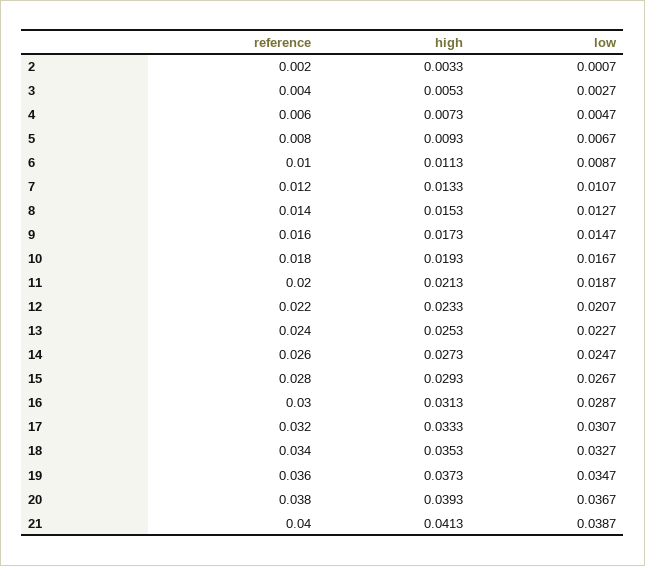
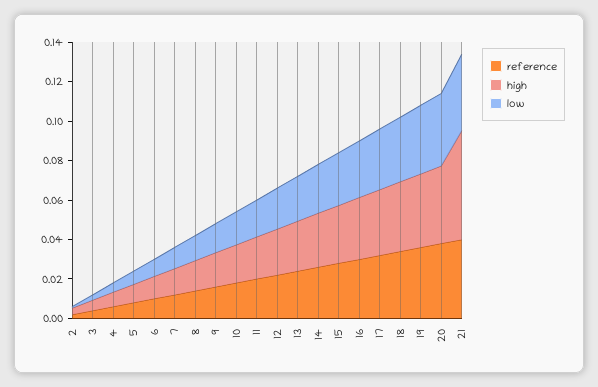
  {
    "reference": {
      "2": 0.002,
      "3": 0.004,
      "4": 0.006,
      "5": 0.008,
      "6": 0.01,
      "7": 0.012,
      "8": 0.014,
      "9": 0.016,
      "10": 0.018,
      "11": 0.02,
      "12": 0.022,
      "13": 0.024,
      "14": 0.026,
      "15": 0.028,
      "16": 0.03,
      "17": 0.032,
      "18": 0.034,
      "19": 0.036,
      "20": 0.038,
      "21": 0.04
    },
    "high": {
      "2": 0.0033,
      "3": 0.0053,
      "4": 0.0073,
      "5": 0.0093,
      "6": 0.0113,
      "7": 0.0133,
      "8": 0.0153,
      "9": 0.0173,
      "10": 0.0193,
      "11": 0.0213,
      "12": 0.0233,
      "13": 0.0253,
      "14": 0.0273,
      "15": 0.0293,
      "16": 0.0313,
      "17": 0.0333,
      "18": 0.0353,
      "19": 0.0373,
      "20": 0.0393,
-     "21": 0.0413
+     "21": 0.055
    },
    "low": {
      "2": 0.0007,
      "3": 0.0027,
      "4": 0.0047,
      "5": 0.0067,
      "6": 0.0087,
      "7": 0.0107,
      "8": 0.0127,
      "9": 0.0147,
      "10": 0.0167,
      "11": 0.0187,
      "12": 0.0207,
      "13": 0.0227,
      "14": 0.0247,
      "15": 0.0267,
      "16": 0.0287,
      "17": 0.0307,
      "18": 0.0327,
      "19": 0.0347,
      "20": 0.0367,
      "21": 0.0387
    }
  }

